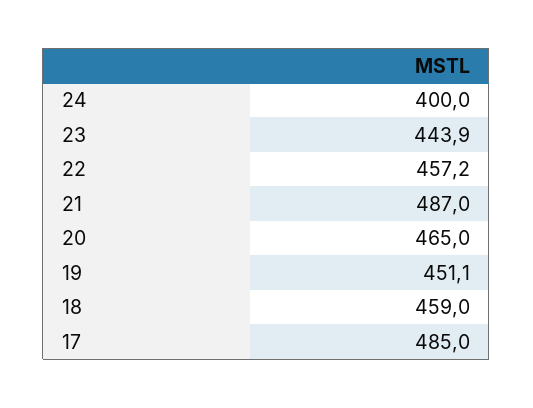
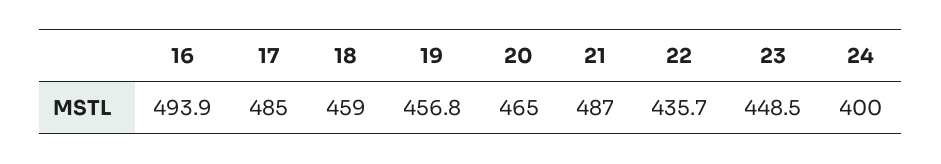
  {
    "24": 400,
-   "23": 443.9,
+   "23": 448.5,
-   "22": 457.2,
+   "22": 435.7,
    "21": 487,
    "20": 465,
-   "19": 451.1,
+   "19": 456.8,
    "18": 459,
-   "17": 485
+   "17": 485,
+   "16": 493.9
  }

